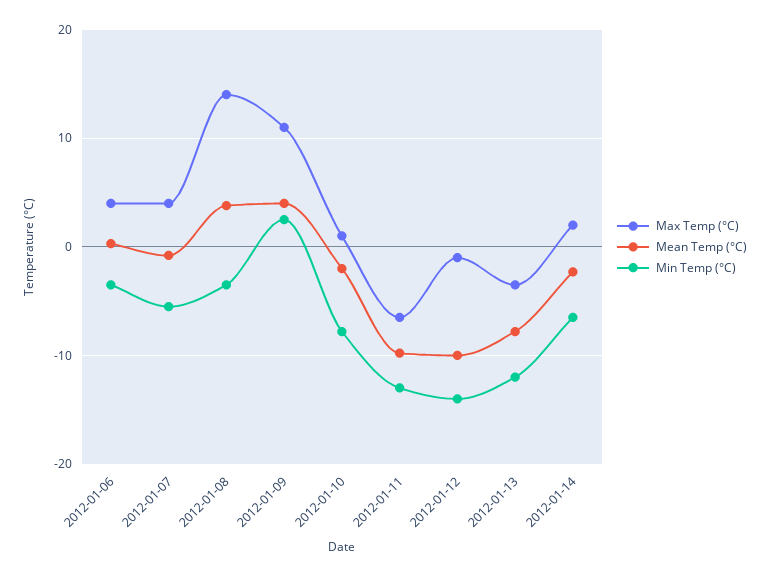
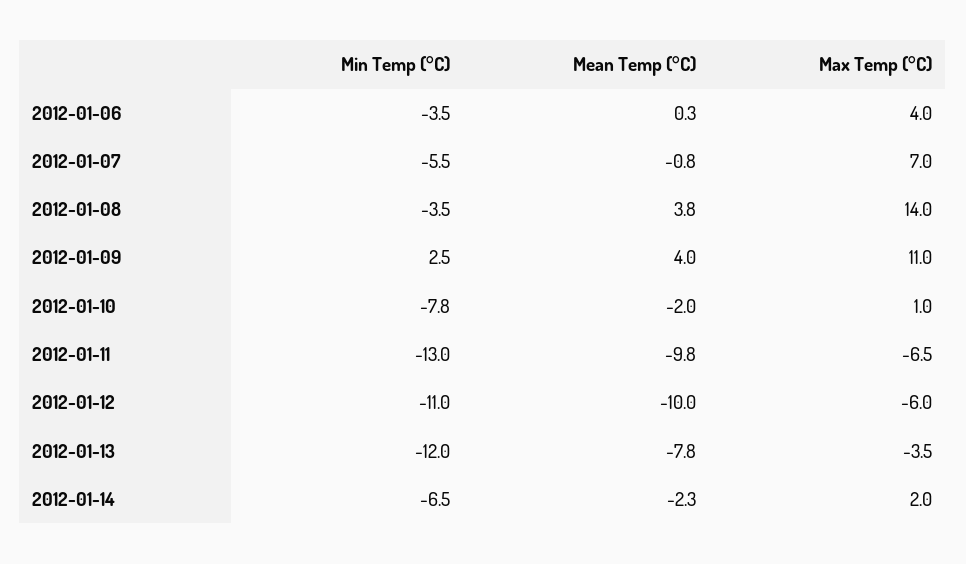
  {
    "Max Temp (°C)": {
      "2012-01-06": 4,
-     "2012-01-07": 4,
+     "2012-01-07": 7,
      "2012-01-08": 14,
      "2012-01-09": 11,
      "2012-01-10": 1,
      "2012-01-11": -6.5,
-     "2012-01-12": -1,
+     "2012-01-12": -6,
      "2012-01-13": -3.5,
      "2012-01-14": 2
    },
    "Mean Temp (°C)": {
      "2012-01-06": 0.3,
      "2012-01-07": -0.8,
      "2012-01-08": 3.8,
      "2012-01-09": 4,
      "2012-01-10": -2,
      "2012-01-11": -9.8,
      "2012-01-12": -10,
      "2012-01-13": -7.8,
      "2012-01-14": -2.3
    },
    "Min Temp (°C)": {
      "2012-01-06": -3.5,
      "2012-01-07": -5.5,
      "2012-01-08": -3.5,
      "2012-01-09": 2.5,
      "2012-01-10": -7.8,
      "2012-01-11": -13,
-     "2012-01-12": -14,
+     "2012-01-12": -11,
      "2012-01-13": -12,
      "2012-01-14": -6.5
    }
  }

